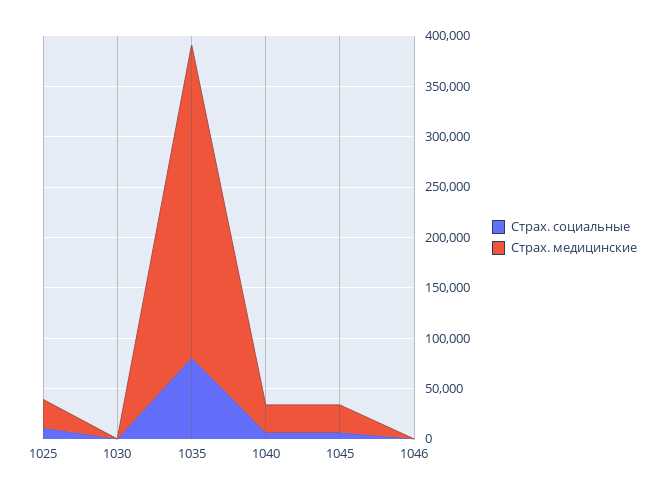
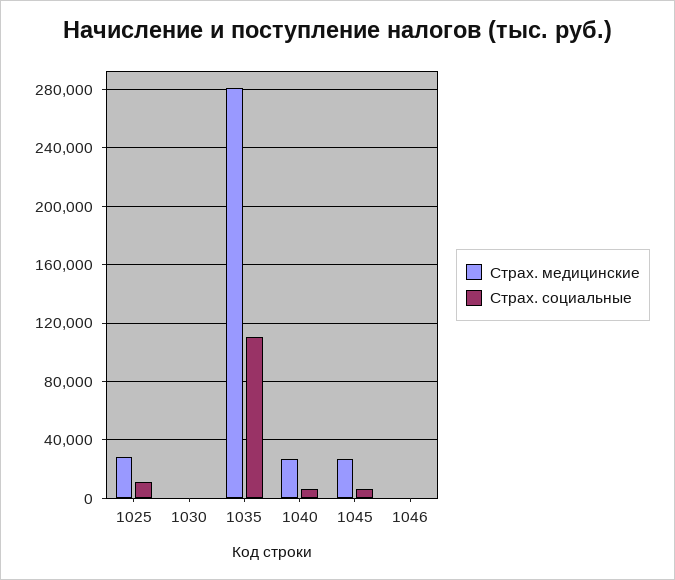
  {
    "Страх. социальные": {
      "1025": 10000,
      "1030": 0,
-     "1035": 80000,
+     "1035": 110000,
      "1040": 5000,
      "1045": 5000,
      "1046": 0
    },
    "Страх. медицинские": {
      "1025": 30000,
      "1030": 0,
-     "1035": 310000,
+     "1035": 280000,
      "1040": 25000,
      "1045": 25000,
      "1046": 0
    }
  }

